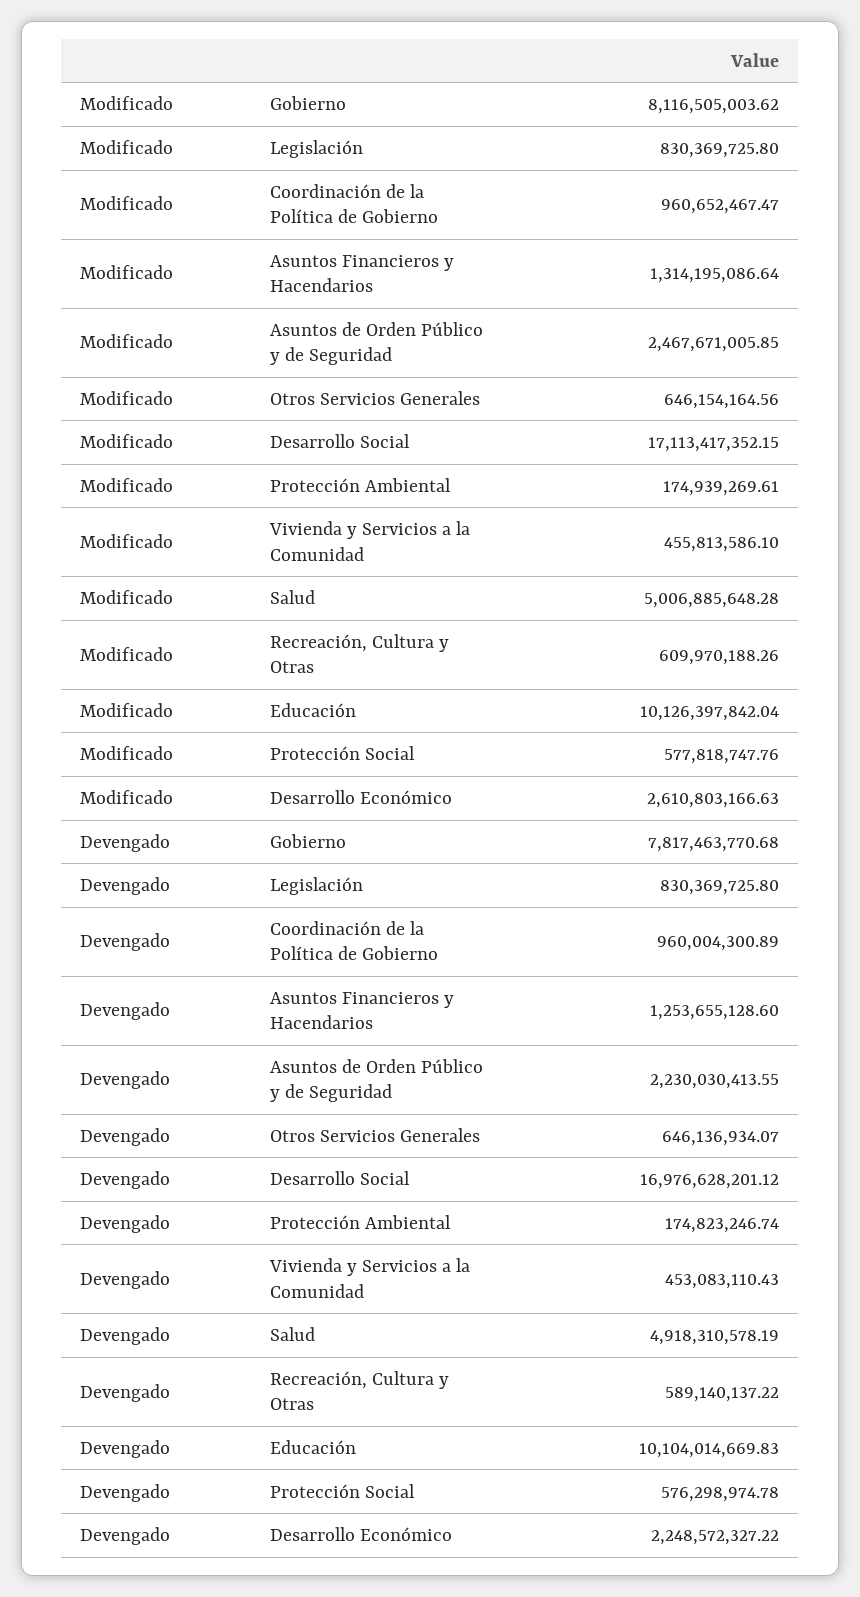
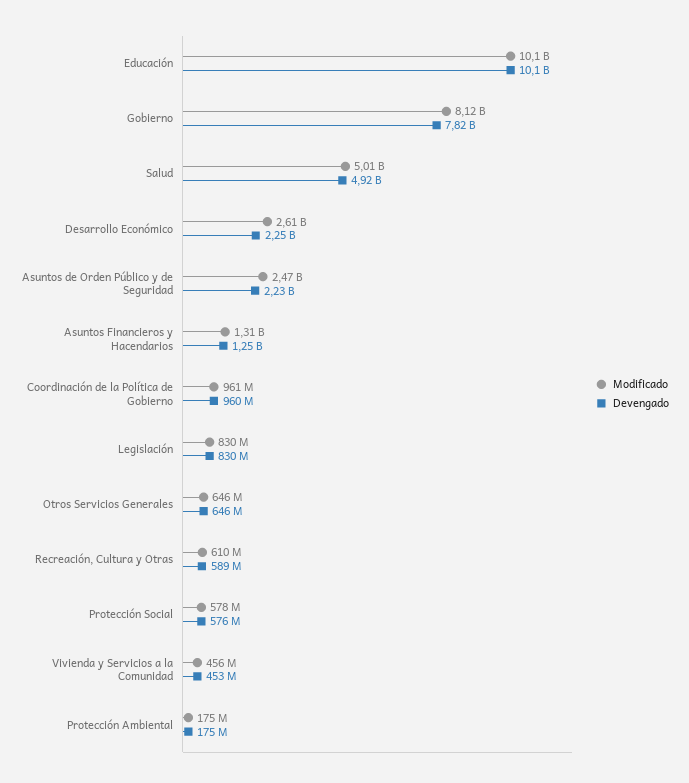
  {
    "Modificado": {
      "Gobierno": 8116505003.62,
      "Legislación": 830369725.8,
      "Coordinación de la Política de Gobierno": 960652467.47,
      "Asuntos Financieros y Hacendarios": 1314195086.64,
      "Asuntos de Orden Público y de Seguridad": 2467671005.85,
      "Otros Servicios Generales": 646154164.56,
-     "Desarrollo Social": 17113417352.15,
      "Protección Ambiental": 174939269.61,
      "Vivienda y Servicios a la Comunidad": 455813586.1,
      "Salud": 5006885648.28,
      "Recreación, Cultura y Otras": 609970188.26,
      "Educación": 10126397842.04,
      "Protección Social": 577818747.76,
      "Desarrollo Económico": 2610803166.63
    },
    "Devengado": {
      "Gobierno": 7817463770.68,
      "Legislación": 830369725.8,
      "Coordinación de la Política de Gobierno": 960004300.89,
      "Asuntos Financieros y Hacendarios": 1253655128.6,
      "Asuntos de Orden Público y de Seguridad": 2230030413.55,
      "Otros Servicios Generales": 646136934.07,
-     "Desarrollo Social": 16976628201.12,
      "Protección Ambiental": 174823246.74,
      "Vivienda y Servicios a la Comunidad": 453083110.43,
      "Salud": 4918310578.19,
      "Recreación, Cultura y Otras": 589140137.22,
      "Educación": 10104014669.83,
      "Protección Social": 576298974.78,
      "Desarrollo Económico": 2248572327.22
    }
  }

